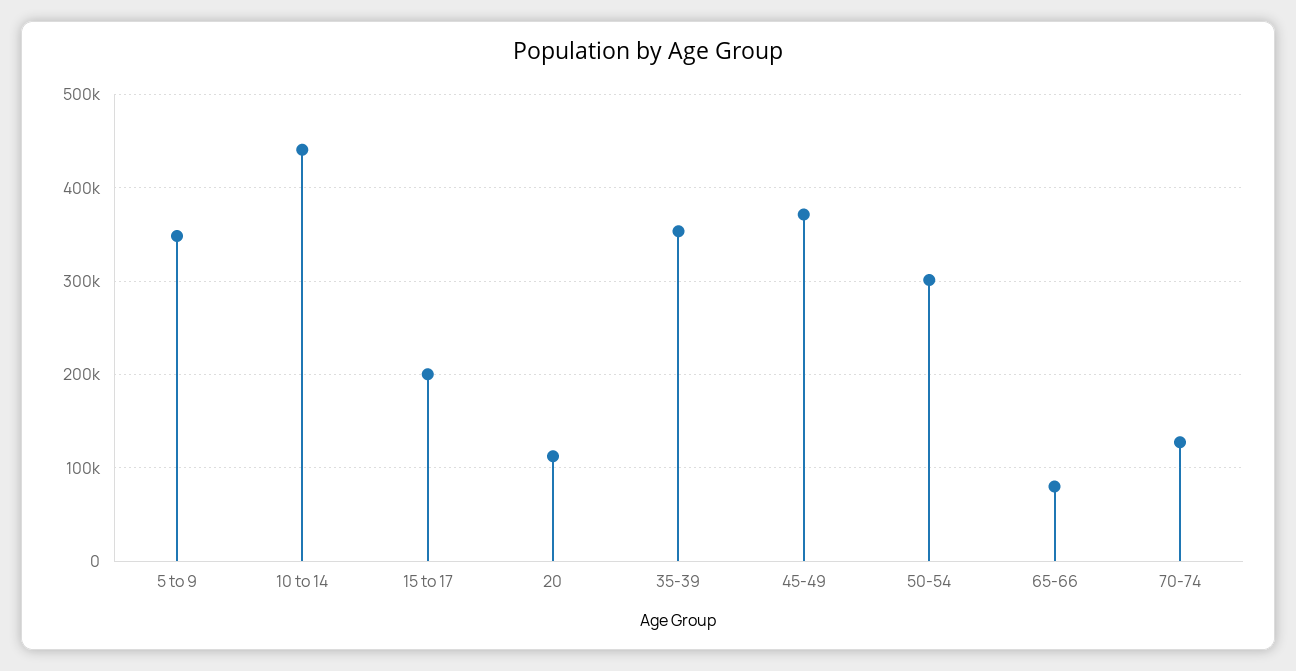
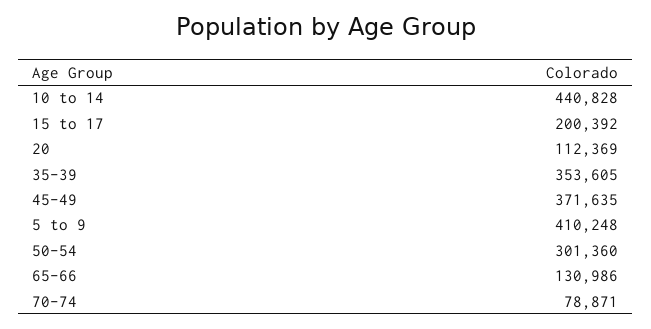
  {
-   "5 to 9": 350000,
+   "5 to 9": 410248,
    "10 to 14": 440828,
    "15 to 17": 200392,
    "20": 112369,
    "35-39": 353605,
    "45-49": 371635,
    "50-54": 301360,
-   "65-66": 80000,
+   "65-66": 130986,
-   "70-74": 130000
+   "70-74": 78871
  }

